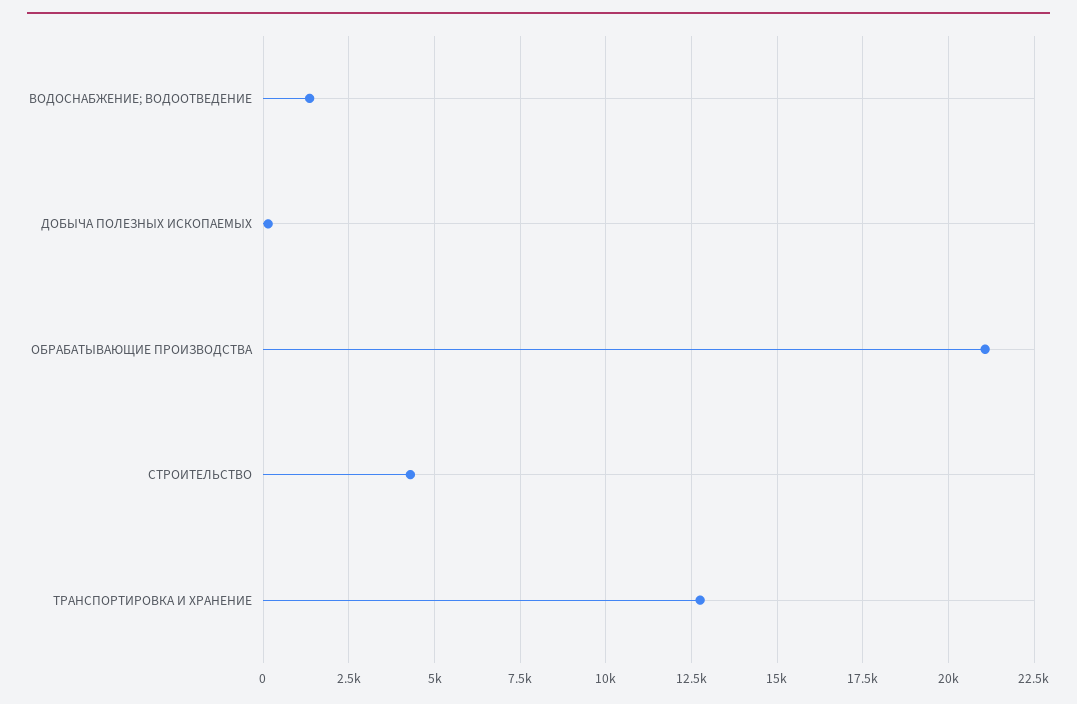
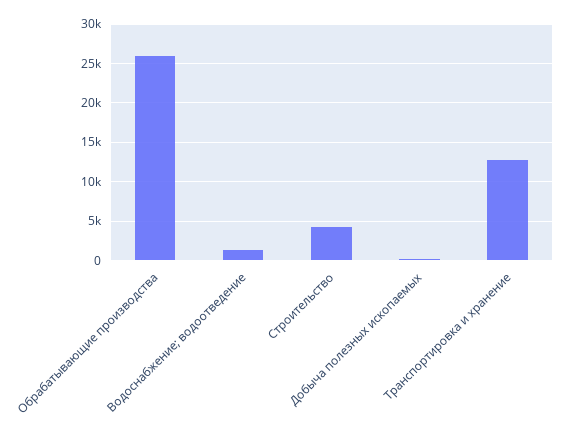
  {
    "ВОДОСНАБЖЕНИЕ; ВОДООТВЕДЕНИЕ": 1250,
    "ДОБЫЧА ПОЛЕЗНЫХ ИСКОПАЕМЫХ": 250,
-   "ОБРАБАТЫВАЮЩИЕ ПРОИЗВОДСТВА": 21000,
+   "ОБРАБАТЫВАЮЩИЕ ПРОИЗВОДСТВА": 26000,
    "СТРОИТЕЛЬСТВО": 4250,
    "ТРАНСПОРТИРОВКА И ХРАНЕНИЕ": 12750
  }

